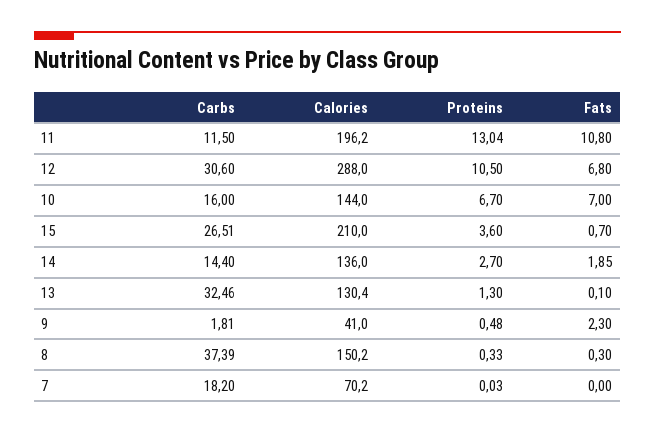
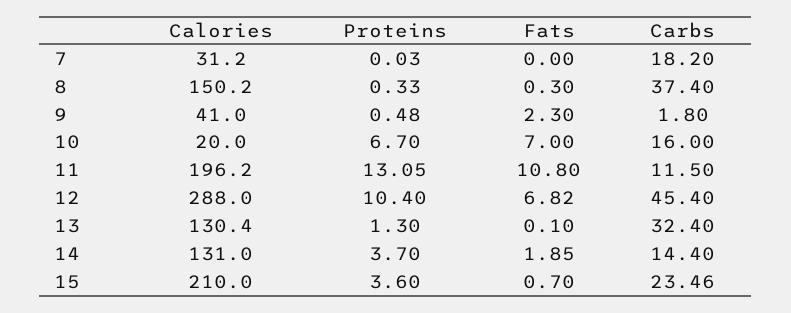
  {
    "Carbs": {
      "11": 11.5,
-     "12": 30.6,
+     "12": 45.4,
      "10": 16,
-     "15": 26.51,
+     "15": 23.46,
      "14": 14.4,
-     "13": 32.46,
+     "13": 32.4,
-     "9": 1.81,
+     "9": 1.8,
-     "8": 37.39,
+     "8": 37.4,
      "7": 18.2
    },
    "Calories": {
      "11": 196.2,
      "12": 288,
-     "10": 144,
+     "10": 20,
      "15": 210,
-     "14": 136,
+     "14": 131,
      "13": 130.4,
      "9": 41,
      "8": 150.2,
-     "7": 70.2
+     "7": 31.2
    },
    "Proteins": {
-     "11": 13.04,
+     "11": 13.05,
-     "12": 10.5,
+     "12": 10.4,
      "10": 6.7,
      "15": 3.6,
-     "14": 2.7,
+     "14": 3.7,
      "13": 1.3,
      "9": 0.48,
      "8": 0.33,
      "7": 0.03
    },
    "Fats": {
      "11": 10.8,
-     "12": 6.8,
+     "12": 6.82,
      "10": 7,
      "15": 0.7,
      "14": 1.85,
      "13": 0.1,
      "9": 2.3,
      "8": 0.3,
      "7": 0
    }
  }

